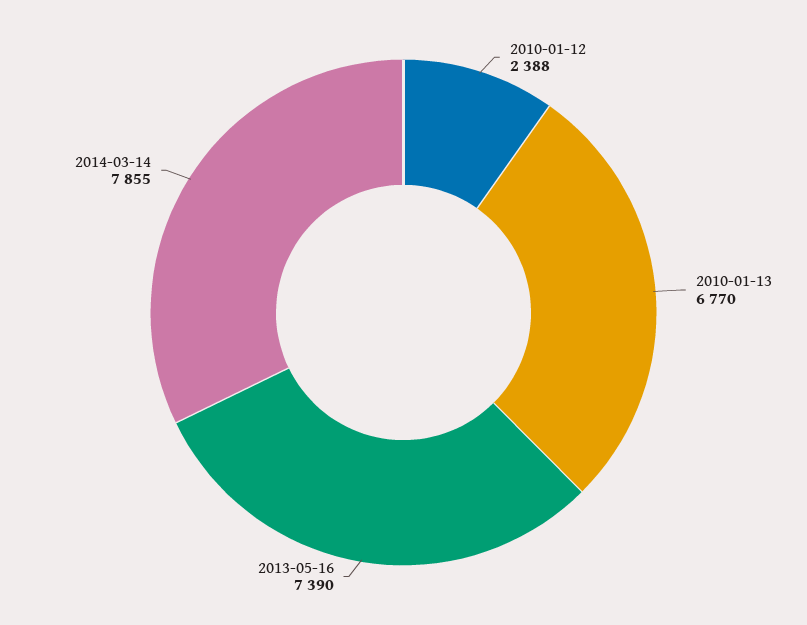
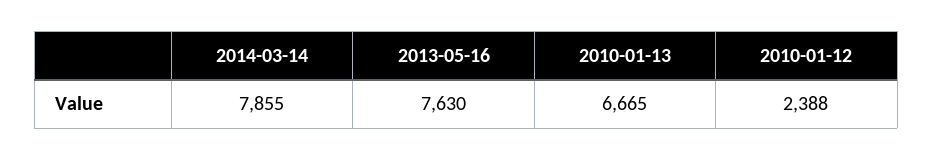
  {
    "2010-01-12": 2388,
-   "2010-01-13": 6770,
+   "2010-01-13": 6665,
-   "2013-05-16": 7390,
+   "2013-05-16": 7630,
    "2014-03-14": 7855
  }

